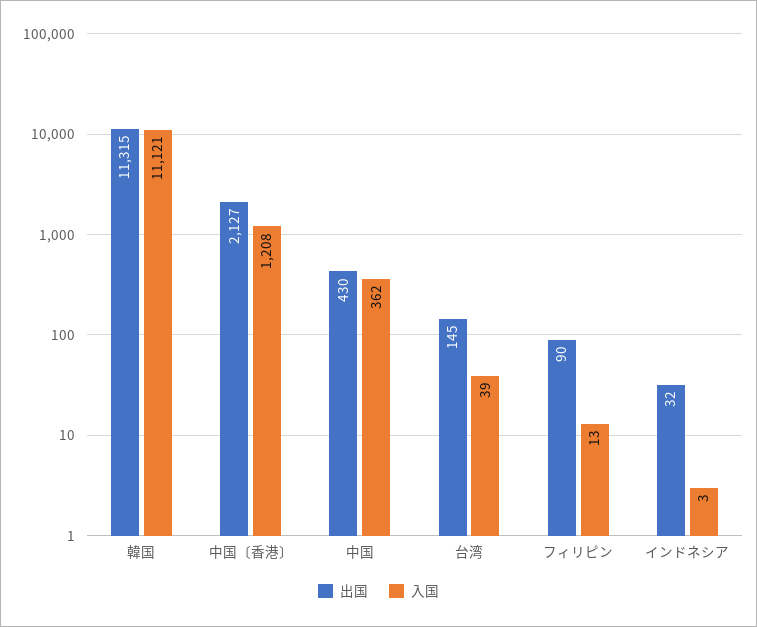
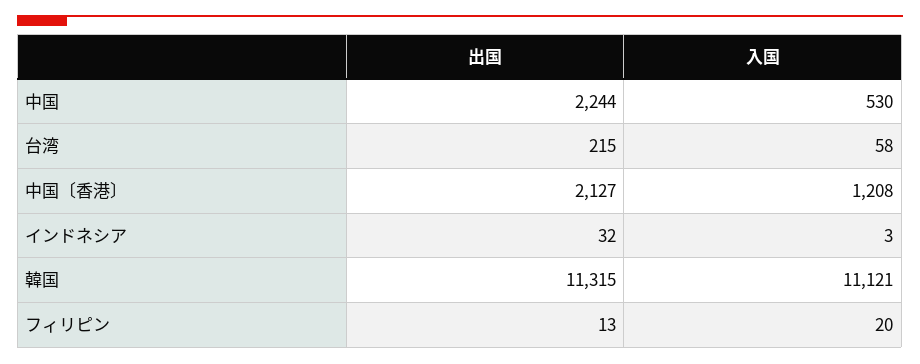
  {
    "出国": {
      "韓国": 11315,
      "中国〔香港〕": 2127,
-     "中国": 430,
+     "中国": 2244,
-     "台湾": 145,
+     "台湾": 215,
-     "フィリピン": 90,
+     "フィリピン": 13,
      "インドネシア": 32
    },
    "入国": {
      "韓国": 11121,
      "中国〔香港〕": 1208,
-     "中国": 362,
+     "中国": 530,
-     "台湾": 39,
+     "台湾": 58,
-     "フィリピン": 13,
+     "フィリピン": 20,
      "インドネシア": 3
    }
  }

